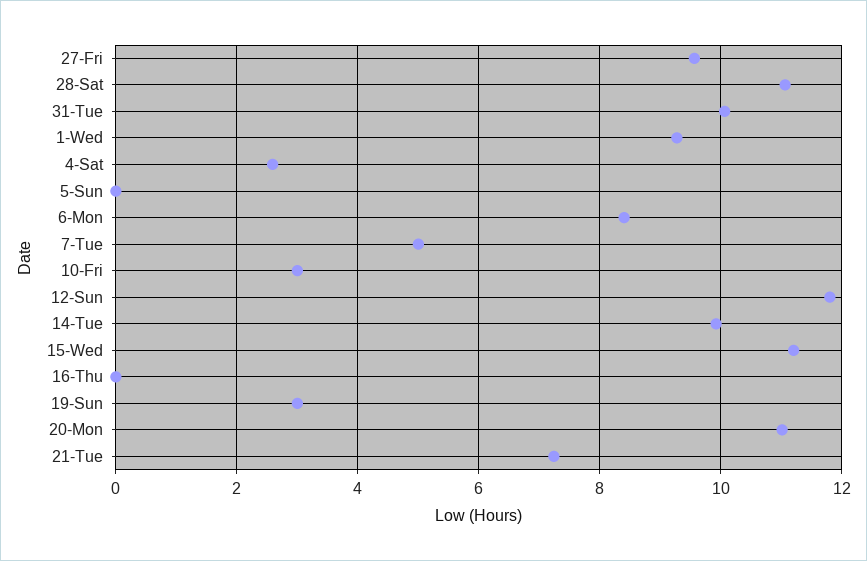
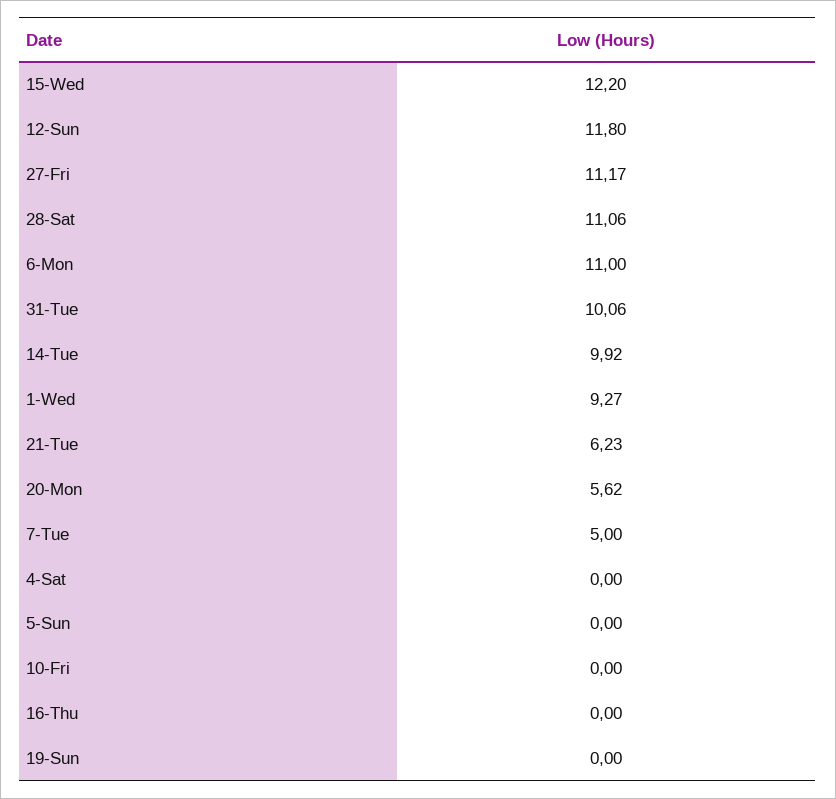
  {
-   "27-Fri": 9.6,
+   "27-Fri": 11.17,
    "28-Sat": 11.06,
    "31-Tue": 10.06,
    "1-Wed": 9.27,
-   "4-Sat": 2.6,
+   "4-Sat": 0,
    "5-Sun": 0,
-   "6-Mon": 8.4,
+   "6-Mon": 11,
    "7-Tue": 5,
-   "10-Fri": 3,
+   "10-Fri": 0,
    "12-Sun": 11.8,
    "14-Tue": 9.92,
-   "15-Wed": 11.2,
+   "15-Wed": 12.2,
    "16-Thu": 0,
-   "19-Sun": 3,
+   "19-Sun": 0,
-   "20-Mon": 11,
+   "20-Mon": 5.62,
-   "21-Tue": 7.2
+   "21-Tue": 6.23
  }

